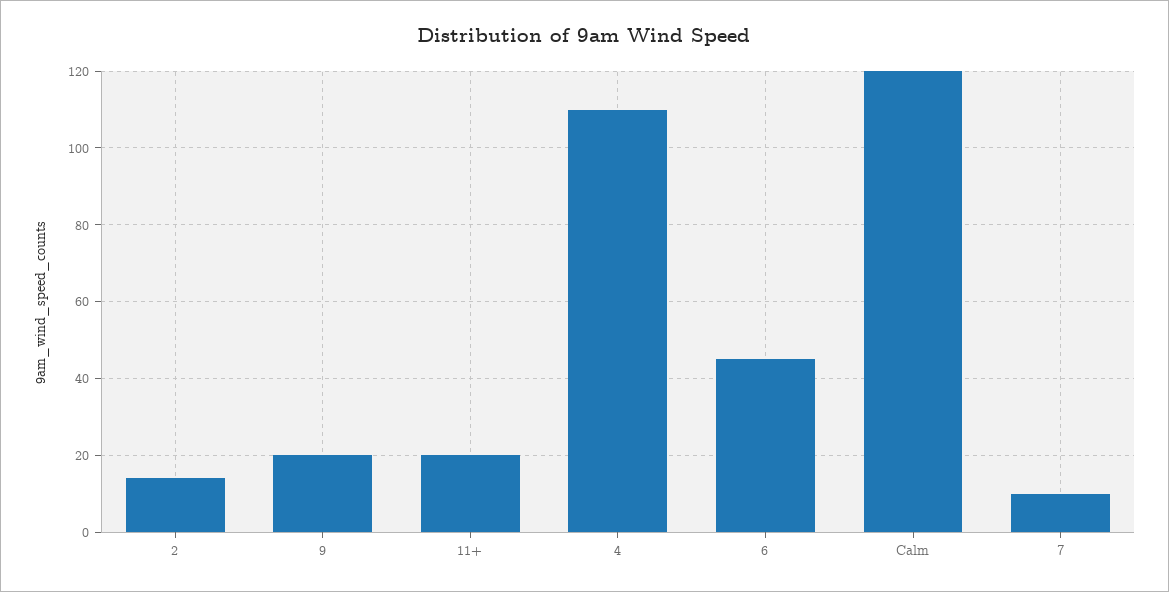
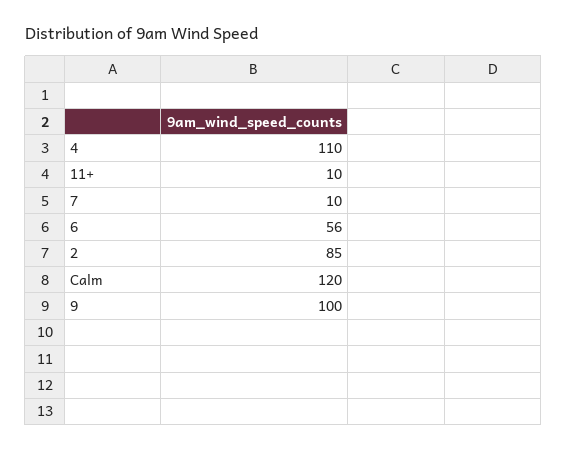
  {
-   "2": 15,
+   "2": 85,
-   "9": 20,
+   "9": 100,
-   "11+": 20,
+   "11+": 10,
    "4": 110,
-   "6": 45,
+   "6": 56,
    "Calm": 120,
    "7": 10
  }

